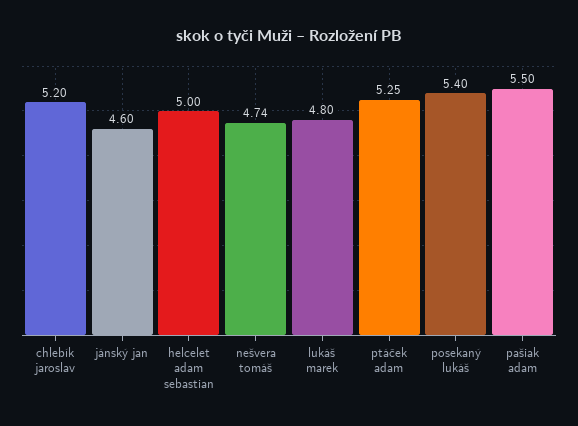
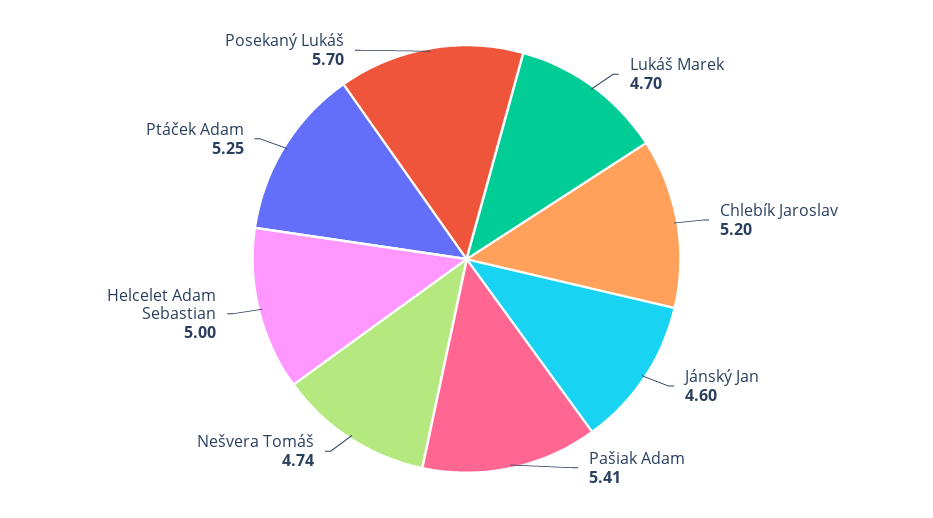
  {
    "chlebík jaroslav": 5.2,
    "jánský jan": 4.6,
    "helcelet adam sebastian": 5,
    "nešvera tomáš": 4.74,
-   "lukáš marek": 4.8,
+   "lukáš marek": 4.7,
    "ptáček adam": 5.25,
-   "posekaný lukáš": 5.4,
+   "posekaný lukáš": 5.7,
-   "pašiak adam": 5.5
+   "pašiak adam": 5.41
  }

